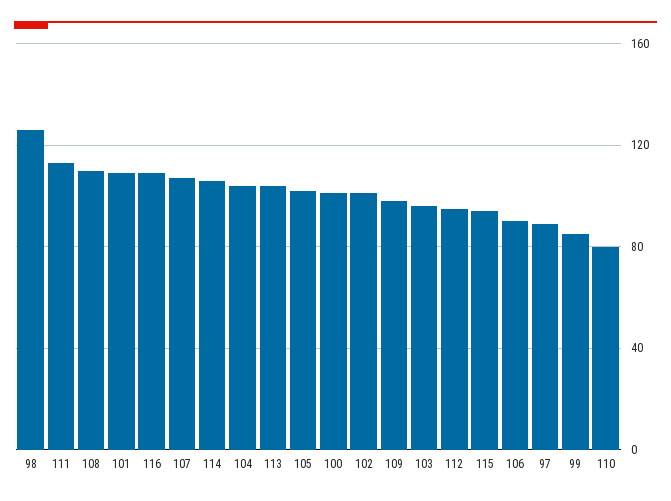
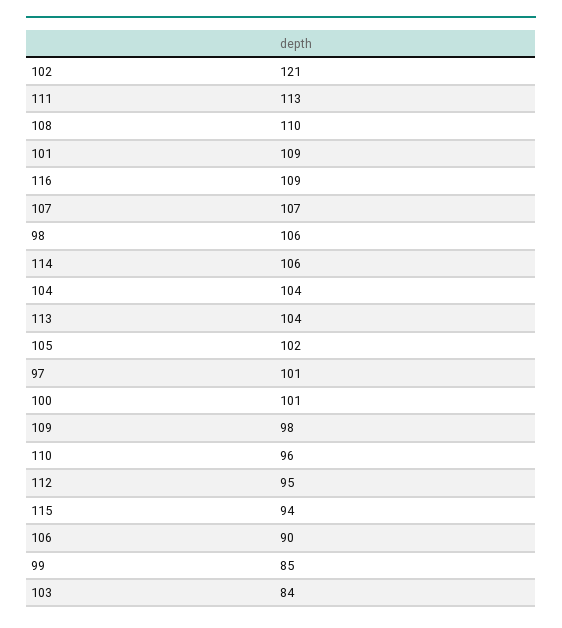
  {
-   "98": 125,
+   "98": 106,
    "111": 113,
    "108": 110,
    "101": 109,
    "116": 109,
    "107": 107,
    "114": 106,
    "104": 104,
    "113": 104,
    "105": 102,
    "100": 101,
-   "102": 100,
+   "102": 121,
    "109": 98,
-   "103": 95,
+   "103": 84,
    "112": 95,
    "115": 94,
    "106": 90,
-   "97": 90,
+   "97": 101,
    "99": 85,
-   "110": 80
+   "110": 96
  }

